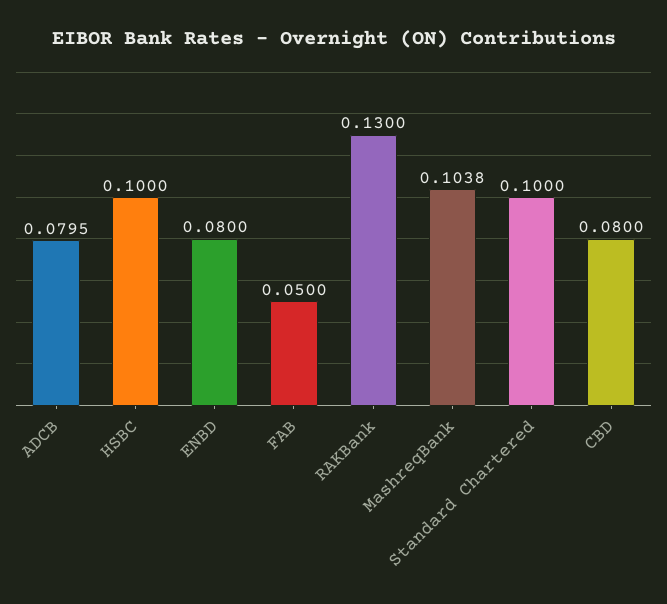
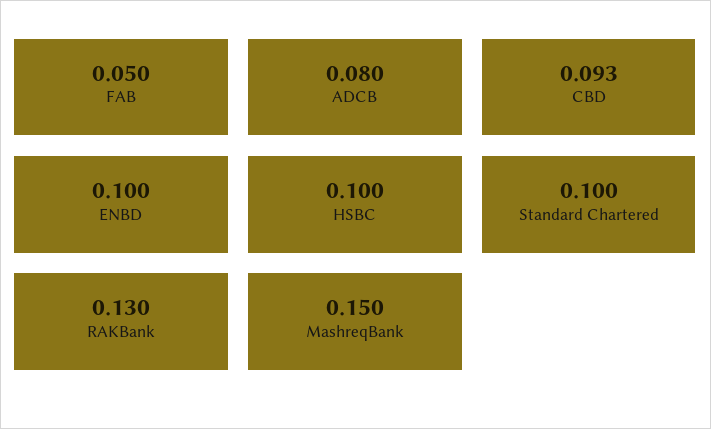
  {
    "ADCB": 0.0795,
    "HSBC": 0.1,
-   "ENBD": 0.08,
+   "ENBD": 0.1,
    "FAB": 0.05,
    "RAKBank": 0.13,
-   "MashreqBank": 0.1038,
+   "MashreqBank": 0.15,
    "Standard Chartered": 0.1,
-   "CBD": 0.08
+   "CBD": 0.093
  }

